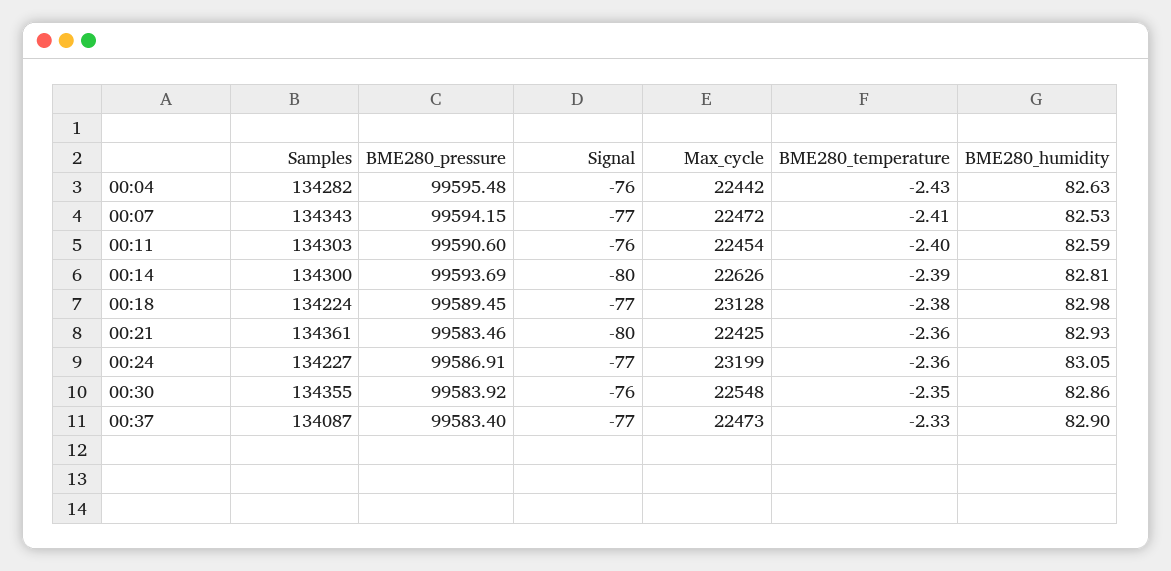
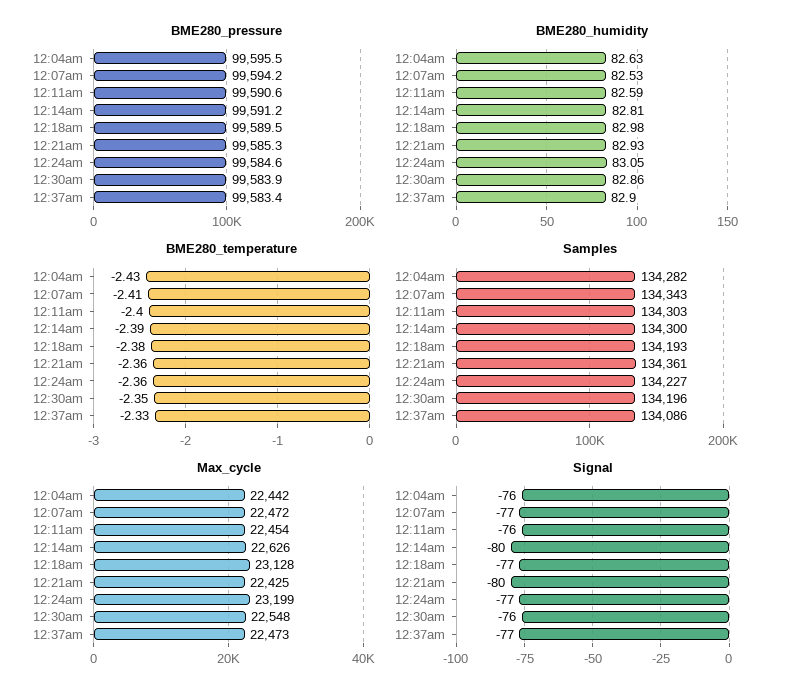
  {
    "Samples": {
      "00:04": 134282,
      "00:07": 134343,
      "00:11": 134303,
      "00:14": 134300,
-     "00:18": 134224,
+     "00:18": 134193,
      "00:21": 134361,
      "00:24": 134227,
-     "00:30": 134355,
+     "00:30": 134196,
-     "00:37": 134087
+     "00:37": 134086
    },
    "BME280_pressure": {
      "00:04": 99595.48,
      "00:07": 99594.15,
      "00:11": 99590.6,
-     "00:14": 99593.69,
+     "00:14": 99591.2,
      "00:18": 99589.45,
-     "00:21": 99583.46,
+     "00:21": 99585.3,
-     "00:24": 99586.91,
+     "00:24": 99584.6,
      "00:30": 99583.92,
      "00:37": 99583.4
    },
    "Signal": {
      "00:04": -76,
      "00:07": -77,
      "00:11": -76,
      "00:14": -80,
      "00:18": -77,
      "00:21": -80,
      "00:24": -77,
      "00:30": -76,
      "00:37": -77
    },
    "Max_cycle": {
      "00:04": 22442,
      "00:07": 22472,
      "00:11": 22454,
      "00:14": 22626,
      "00:18": 23128,
      "00:21": 22425,
      "00:24": 23199,
      "00:30": 22548,
      "00:37": 22473
    },
    "BME280_temperature": {
      "00:04": -2.43,
      "00:07": -2.41,
      "00:11": -2.4,
      "00:14": -2.39,
      "00:18": -2.38,
      "00:21": -2.36,
      "00:24": -2.36,
      "00:30": -2.35,
      "00:37": -2.33
    },
    "BME280_humidity": {
      "00:04": 82.63,
      "00:07": 82.53,
      "00:11": 82.59,
      "00:14": 82.81,
      "00:18": 82.98,
      "00:21": 82.93,
      "00:24": 83.05,
      "00:30": 82.86,
      "00:37": 82.9
    }
  }

